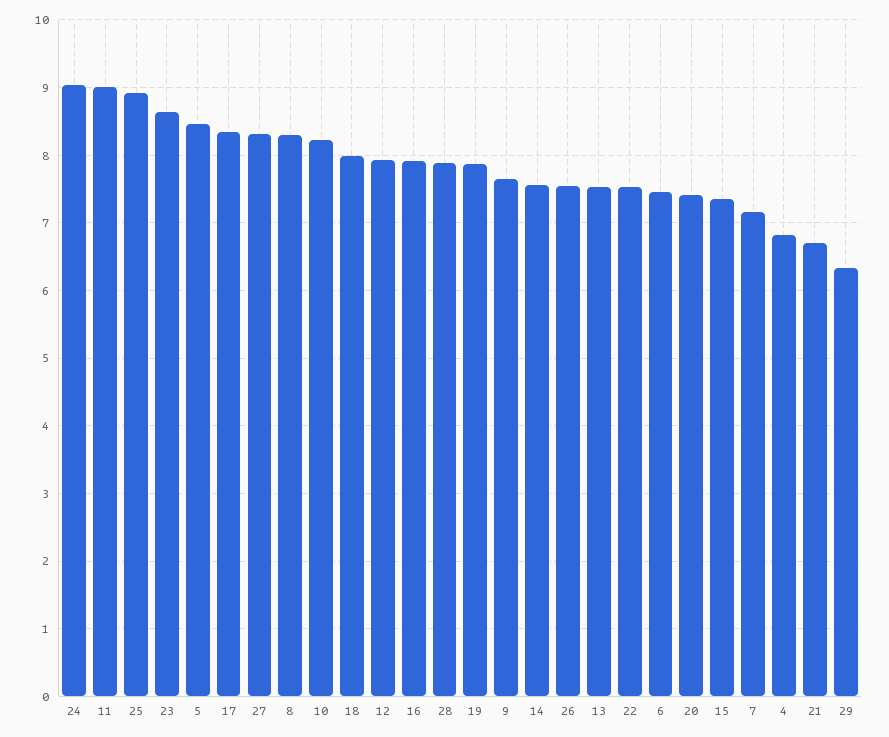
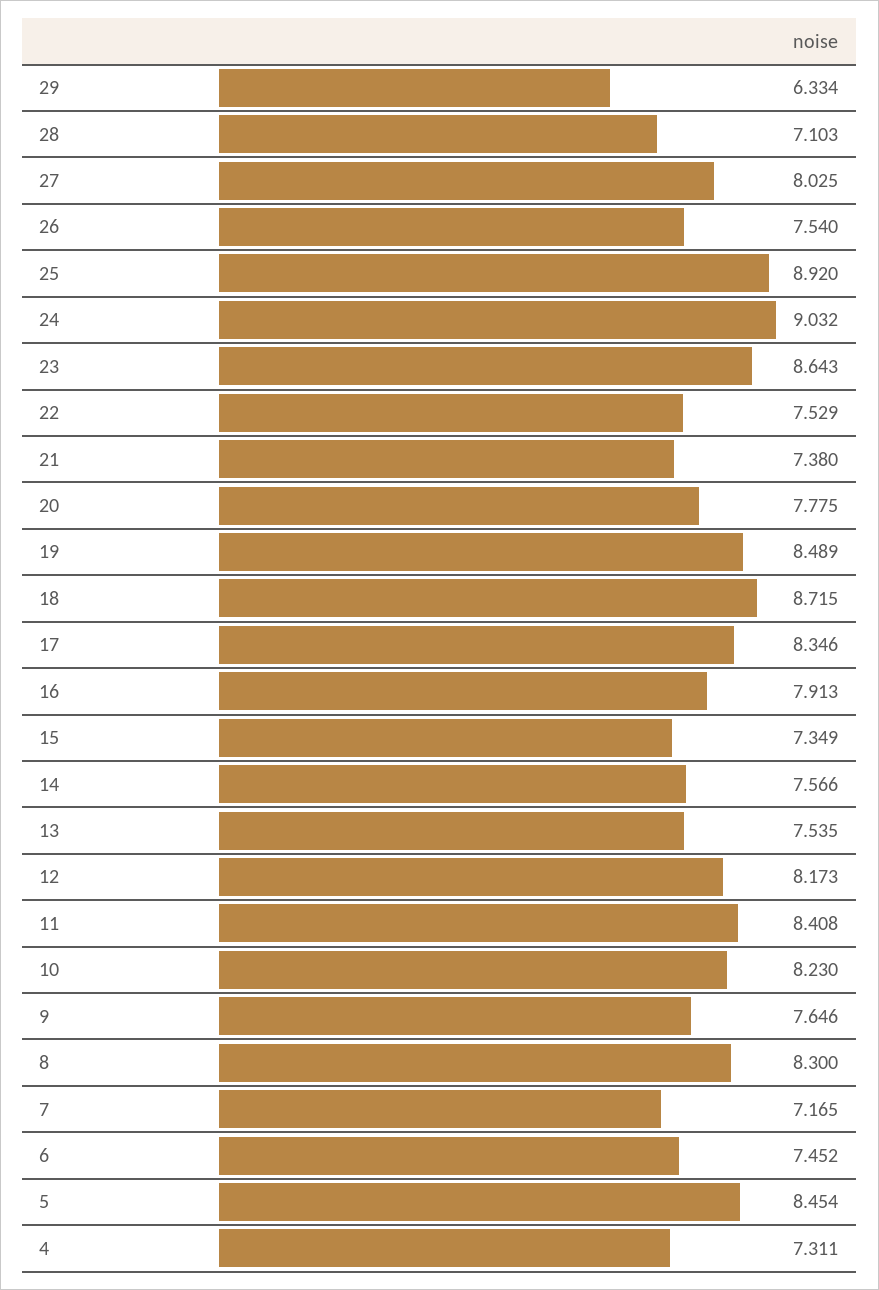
  {
    "24": 9.032,
-   "11": 9,
+   "11": 8.408,
    "25": 8.92,
    "23": 8.643,
    "5": 8.454,
    "17": 8.346,
-   "27": 8.3,
+   "27": 8.025,
    "8": 8.3,
    "10": 8.23,
-   "18": 8,
+   "18": 8.715,
-   "12": 7.9,
+   "12": 8.173,
    "16": 7.913,
-   "28": 7.9,
+   "28": 7.103,
-   "19": 7.9,
+   "19": 8.489,
    "9": 7.646,
    "14": 7.566,
    "26": 7.54,
    "13": 7.535,
    "22": 7.529,
    "6": 7.452,
-   "20": 7.4,
+   "20": 7.775,
    "15": 7.349,
    "7": 7.165,
-   "4": 6.8,
+   "4": 7.311,
-   "21": 6.7,
+   "21": 7.38,
    "29": 6.334
  }

